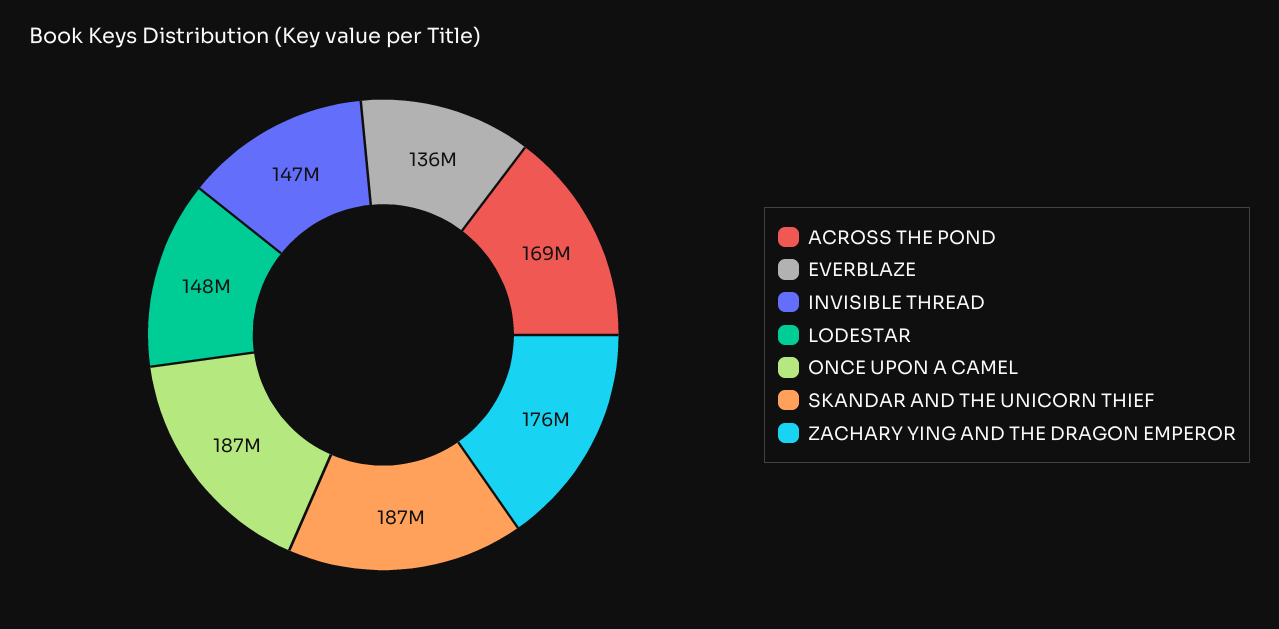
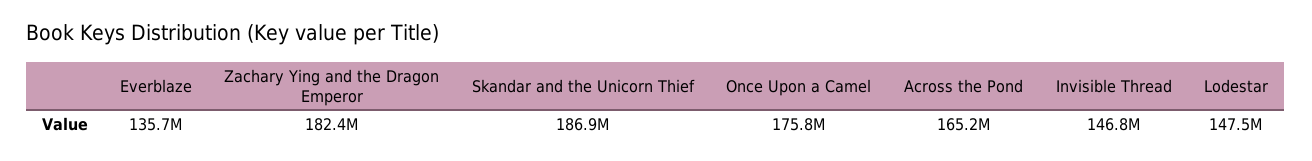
  {
-   "ACROSS THE POND": 169000000,
+   "ACROSS THE POND": 165200000,
    "EVERBLAZE": 135700000,
    "INVISIBLE THREAD": 146800000,
    "LODESTAR": 147500000,
-   "ONCE UPON A CAMEL": 187000000,
+   "ONCE UPON A CAMEL": 175800000,
    "SKANDAR AND THE UNICORN THIEF": 186900000,
-   "ZACHARY YING AND THE DRAGON EMPEROR": 176000000
+   "ZACHARY YING AND THE DRAGON EMPEROR": 182400000
  }

